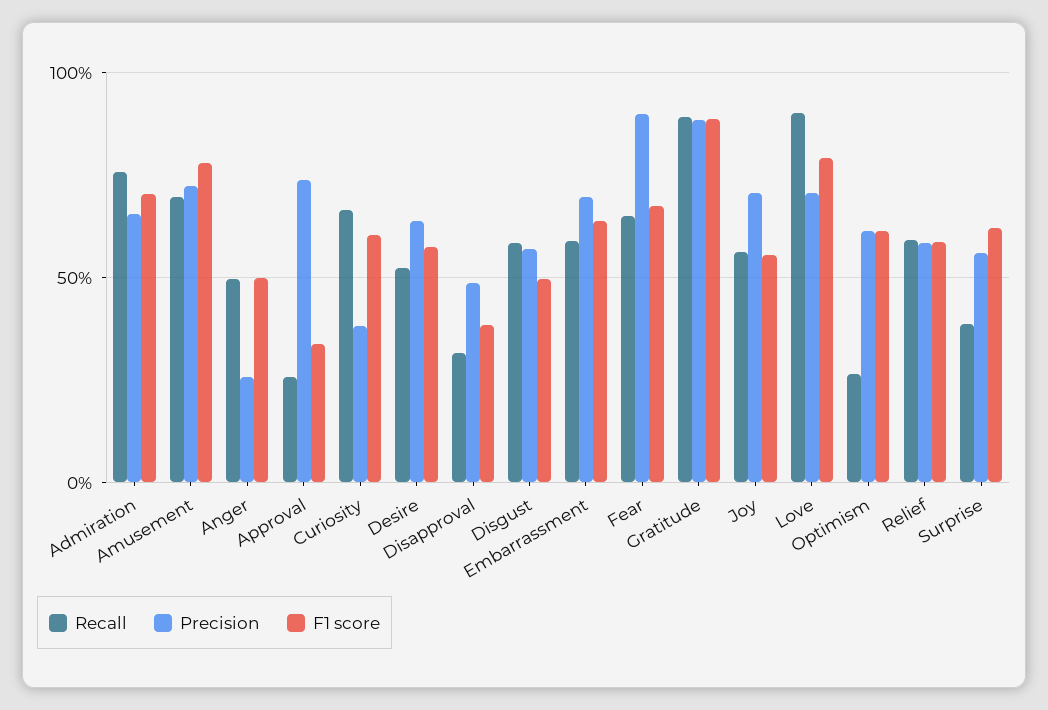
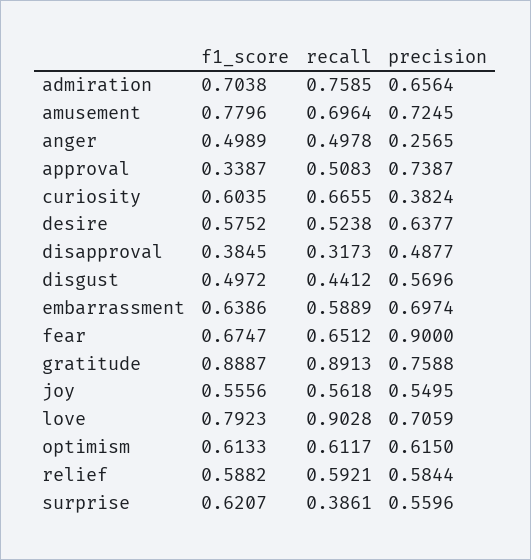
  {
    "Recall": {
      "Admiration": 0.7585,
      "Amusement": 0.6964,
      "Anger": 0.4978,
-     "Approval": 0.25,
+     "Approval": 0.5083,
      "Curiosity": 0.6655,
      "Desire": 0.5238,
      "Disapproval": 0.3173,
-     "Disgust": 0.6,
+     "Disgust": 0.4412,
      "Embarrassment": 0.5889,
      "Fear": 0.6512,
      "Gratitude": 0.8913,
      "Joy": 0.5618,
      "Love": 0.9028,
-     "Optimism": 0.25,
+     "Optimism": 0.6117,
      "Relief": 0.5921,
      "Surprise": 0.3861
    },
    "Precision": {
      "Admiration": 0.6564,
      "Amusement": 0.7245,
      "Anger": 0.2565,
      "Approval": 0.7387,
      "Curiosity": 0.3824,
      "Desire": 0.6377,
      "Disapproval": 0.4877,
      "Disgust": 0.5696,
      "Embarrassment": 0.6974,
      "Fear": 0.9,
-     "Gratitude": 0.9,
+     "Gratitude": 0.7588,
-     "Joy": 0.7,
+     "Joy": 0.5495,
      "Love": 0.7059,
      "Optimism": 0.615,
      "Relief": 0.5844,
      "Surprise": 0.5596
    },
    "F1 score": {
      "Admiration": 0.7038,
      "Amusement": 0.7796,
      "Anger": 0.4989,
      "Approval": 0.3387,
      "Curiosity": 0.6035,
      "Desire": 0.5752,
      "Disapproval": 0.3845,
      "Disgust": 0.4972,
      "Embarrassment": 0.6386,
      "Fear": 0.6747,
      "Gratitude": 0.8887,
      "Joy": 0.5556,
      "Love": 0.7923,
      "Optimism": 0.6133,
      "Relief": 0.5882,
      "Surprise": 0.6207
    }
  }

